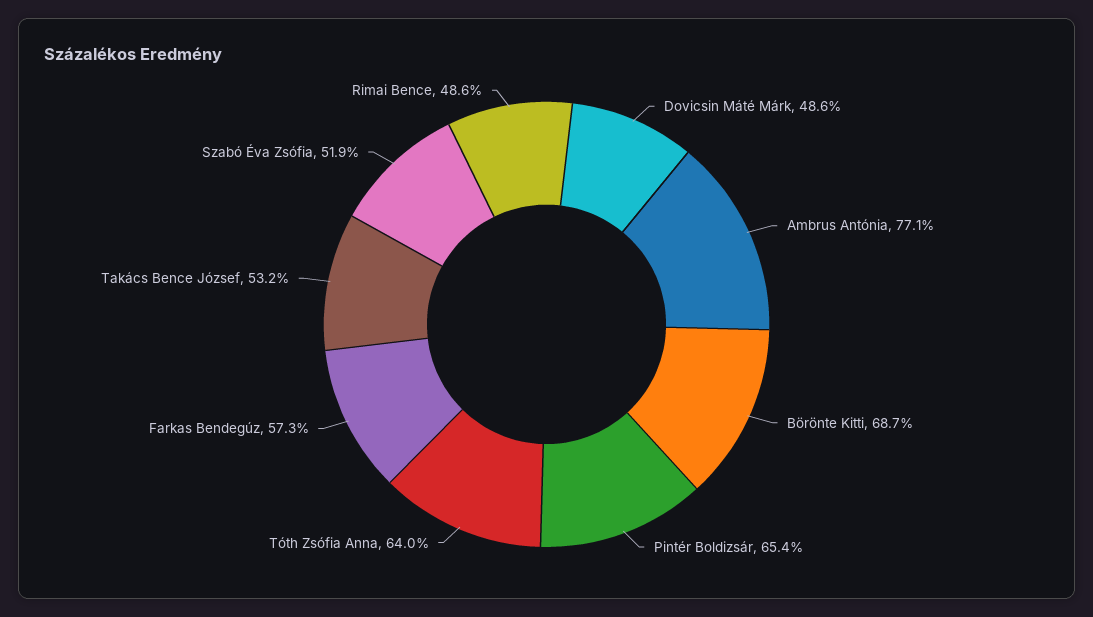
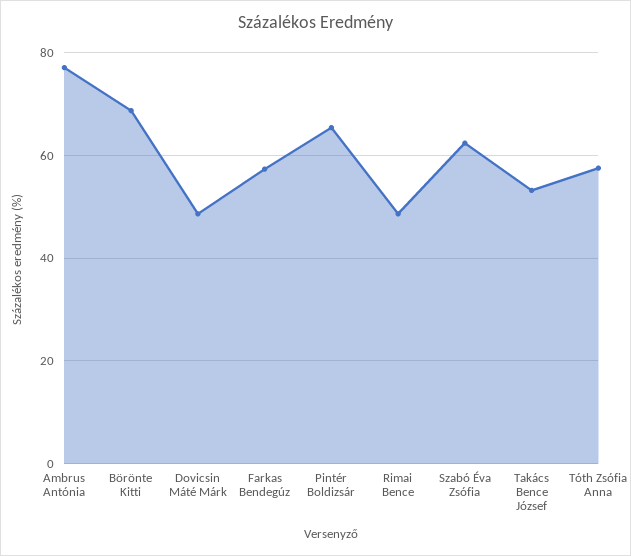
  {
    "Dovicsin Máté Márk": 48.6,
    "Ambrus Antónia": 77.1,
    "Börönte Kitti": 68.7,
    "Pintér Boldizsár": 65.4,
-   "Tóth Zsófia Anna": 64,
+   "Tóth Zsófia Anna": 58,
    "Farkas Bendegúz": 57.3,
    "Takács Bence József": 53.2,
-   "Szabó Éva Zsófia": 51.9,
+   "Szabó Éva Zsófia": 62,
    "Rimai Bence": 48.6
  }

